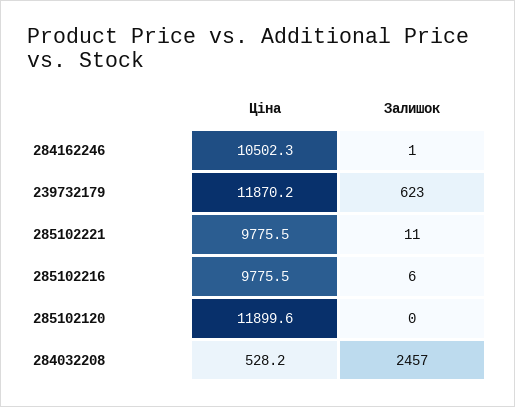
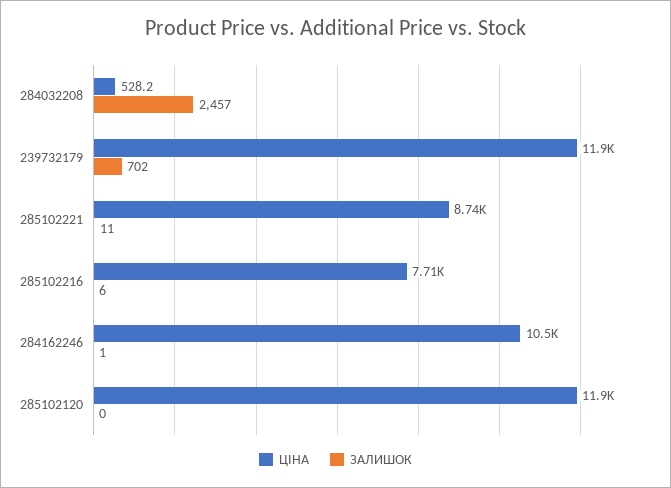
  {
    "Ціна": {
      "284162246": 10502.3,
      "239732179": 11870.2,
-     "285102221": 9775.5,
+     "285102221": 8740,
-     "285102216": 9775.5,
+     "285102216": 7710,
      "285102120": 11899.6,
      "284032208": 528.2
    },
    "Залишок": {
      "284162246": 1,
-     "239732179": 623,
+     "239732179": 702,
      "285102221": 11,
      "285102216": 6,
      "285102120": 0,
      "284032208": 2457
    }
  }

